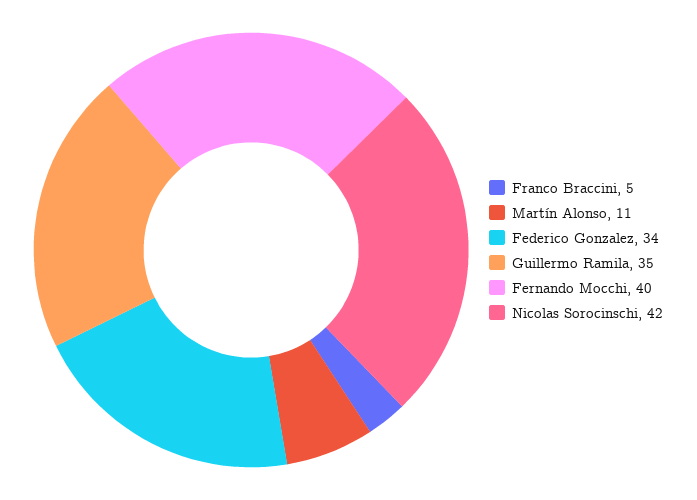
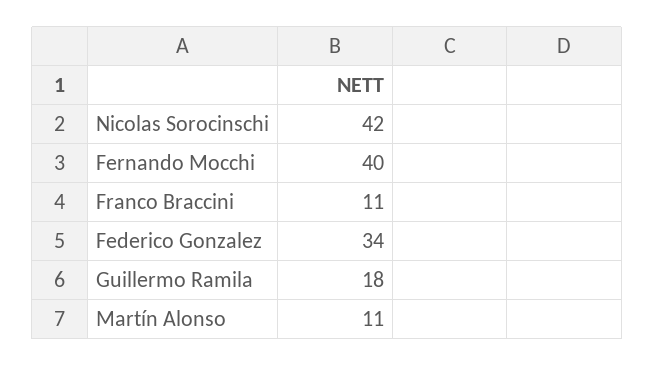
  {
-   "Franco Braccini": 5,
+   "Franco Braccini": 11,
    "Martín Alonso": 11,
    "Federico Gonzalez": 34,
-   "Guillermo Ramila": 35,
+   "Guillermo Ramila": 18,
    "Fernando Mocchi": 40,
    "Nicolas Sorocinschi": 42
  }

